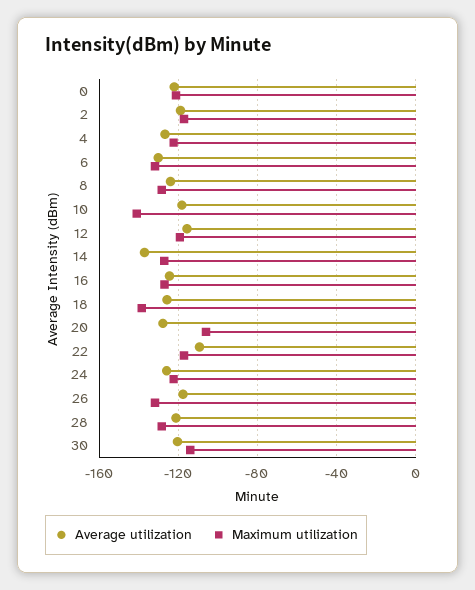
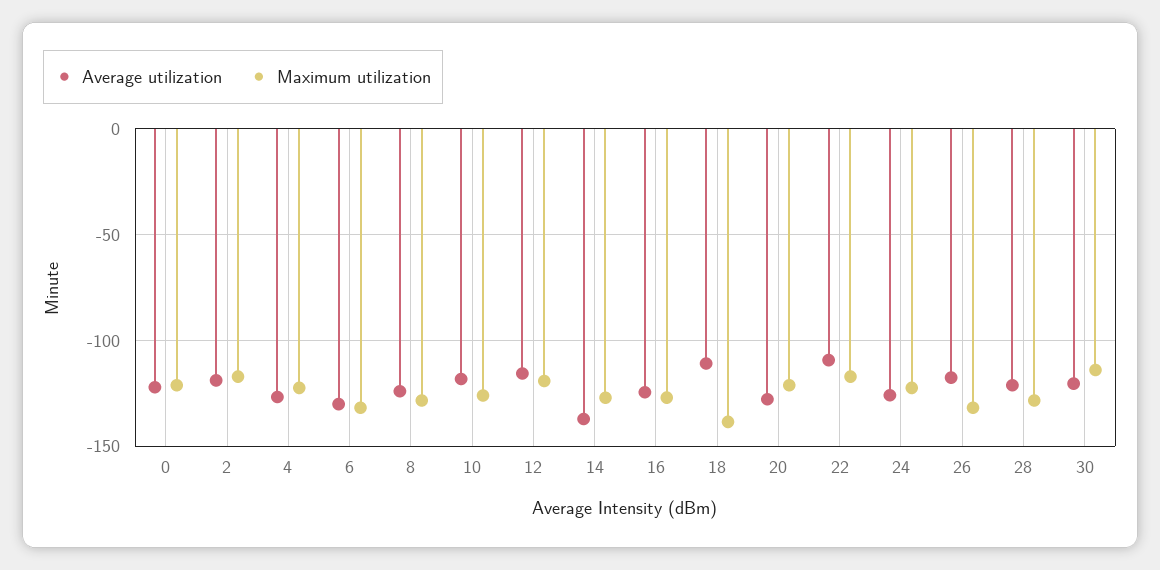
  {
    "Average utilization": {
      "0": -120,
      "2": -120,
      "4": -125,
      "6": -130,
      "8": -125,
      "10": -120,
      "12": -115,
      "14": -135,
      "16": -125,
-     "18": -125,
+     "18": -110,
      "20": -130,
      "22": -110,
      "24": -125,
      "26": -120,
      "28": -120,
      "30": -120
    },
    "Maximum utilization": {
      "0": -120,
      "2": -115,
      "4": -120,
      "6": -130,
      "8": -130,
-     "10": -140,
+     "10": -125,
      "12": -120,
      "14": -125,
      "16": -125,
      "18": -140,
-     "20": -105,
+     "20": -120,
      "22": -115,
      "24": -120,
      "26": -130,
      "28": -130,
      "30": -115
    }
  }

